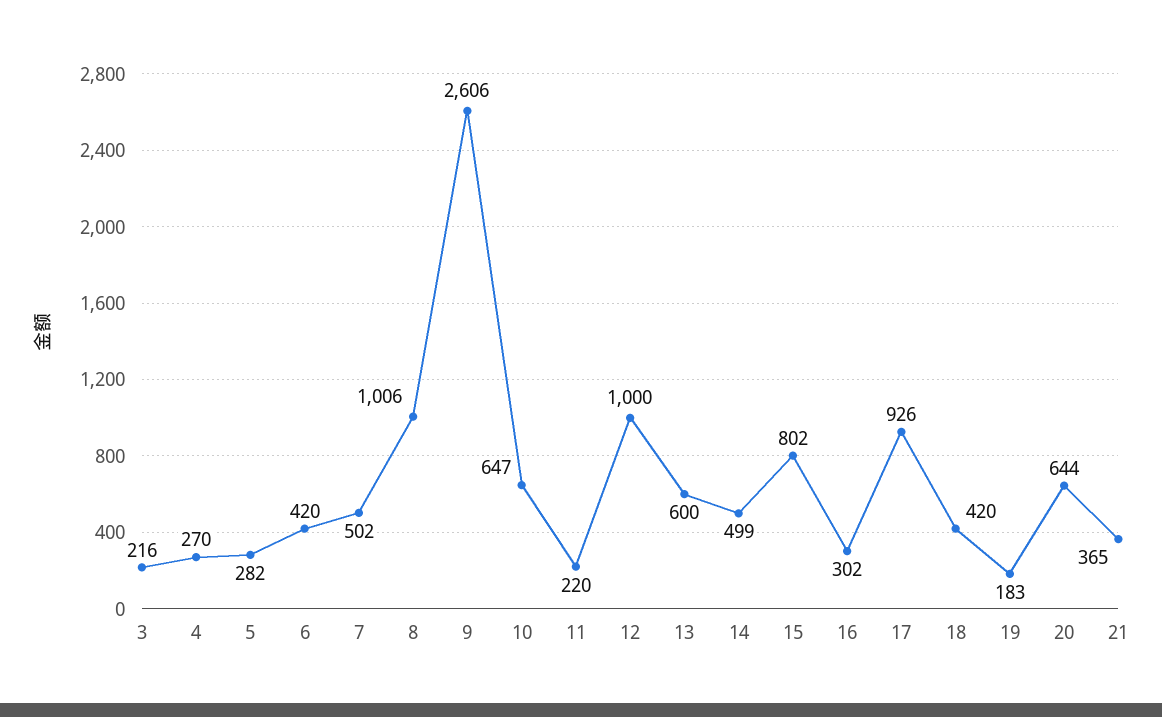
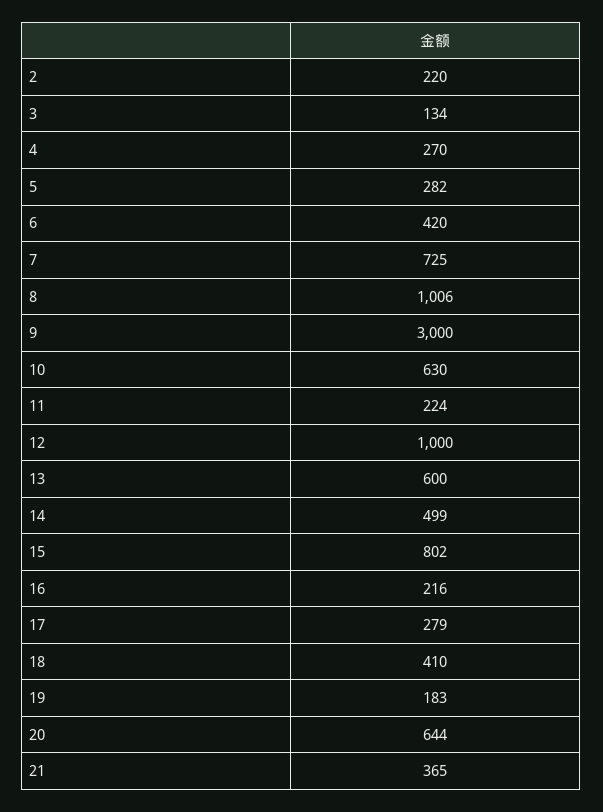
  {
-   "3": 216,
+   "3": 134,
    "4": 270,
    "5": 282,
    "6": 420,
-   "7": 502,
+   "7": 725,
    "8": 1006,
-   "9": 2606,
+   "9": 3000,
-   "10": 647,
+   "10": 630,
-   "11": 220,
+   "11": 224,
    "12": 1000,
    "13": 600,
    "14": 499,
    "15": 802,
-   "16": 302,
+   "16": 216,
-   "17": 926,
+   "17": 279,
-   "18": 420,
+   "18": 410,
    "19": 183,
    "20": 644,
-   "21": 365
+   "21": 365,
+   "2": 220
  }

